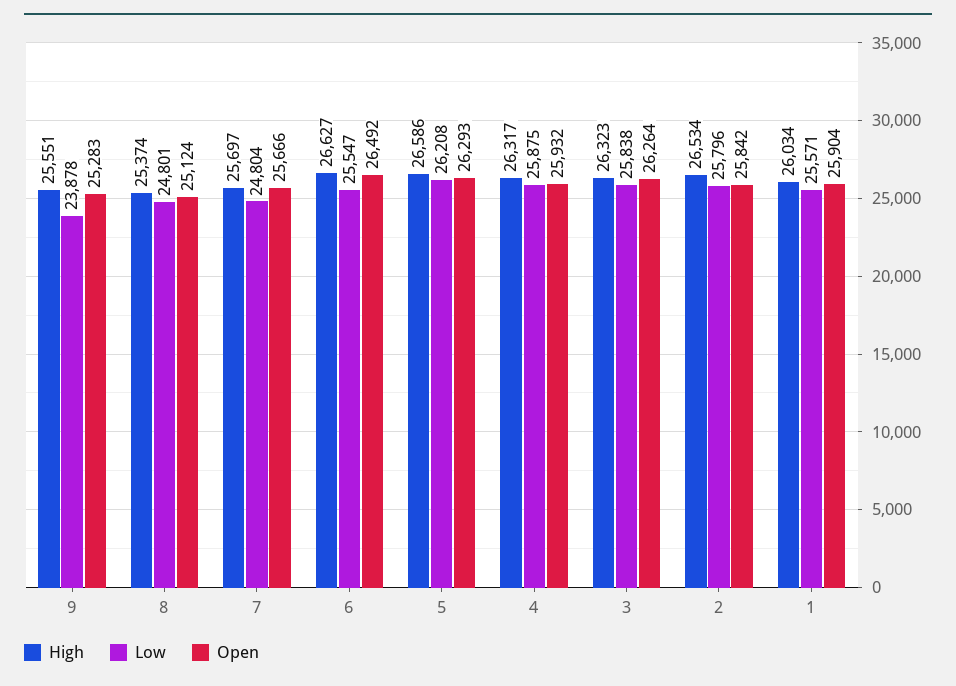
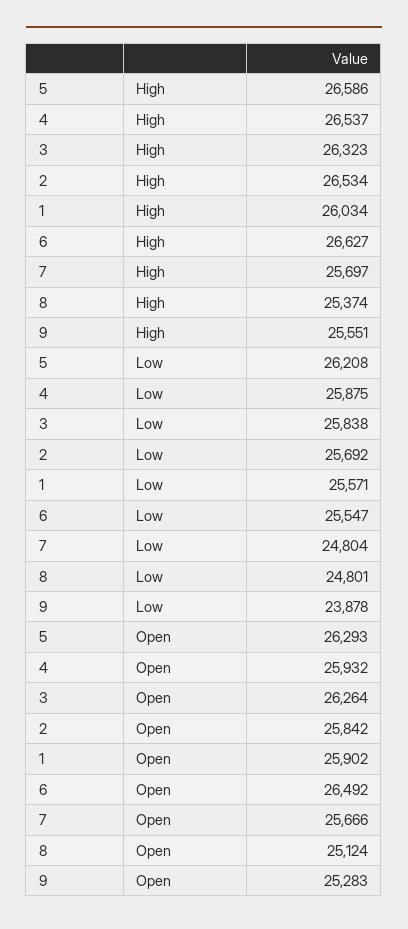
  {
    "High": {
      "9": 25551,
      "8": 25374,
      "7": 25697,
      "6": 26627,
      "5": 26586,
-     "4": 26317,
+     "4": 26537,
      "3": 26323,
      "2": 26534,
      "1": 26034
    },
    "Low": {
      "9": 23878,
      "8": 24801,
      "7": 24804,
      "6": 25547,
      "5": 26208,
      "4": 25875,
      "3": 25838,
-     "2": 25796,
+     "2": 25692,
      "1": 25571
    },
    "Open": {
      "9": 25283,
      "8": 25124,
      "7": 25666,
      "6": 26492,
      "5": 26293,
      "4": 25932,
      "3": 26264,
      "2": 25842,
-     "1": 25904
+     "1": 25902
    }
  }

